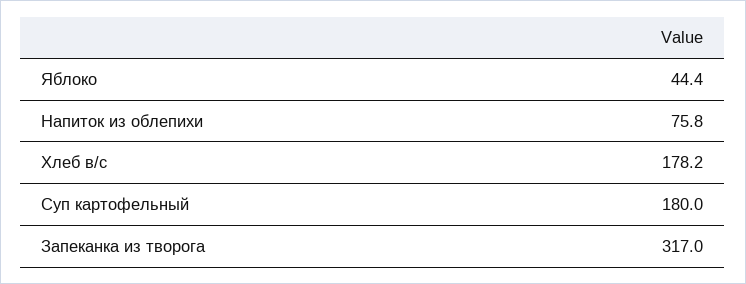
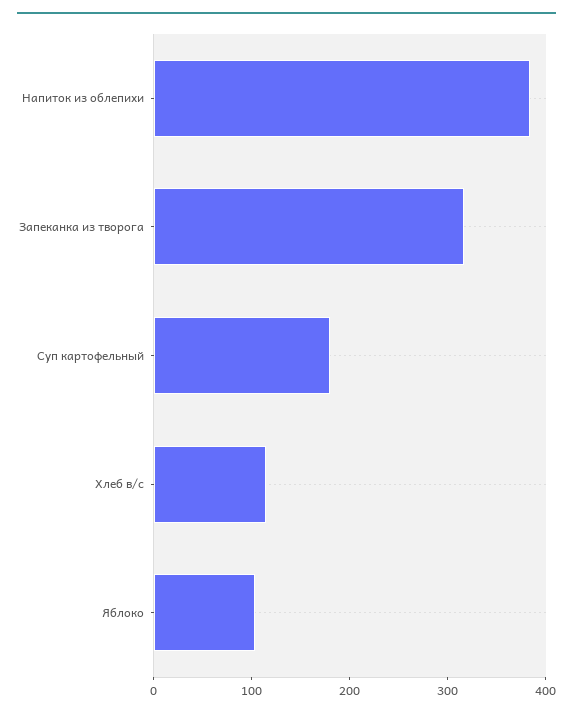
  {
-   "Яблоко": 44.4,
+   "Яблоко": 100,
-   "Напиток из облепихи": 75.8,
+   "Напиток из облепихи": 380,
-   "Хлеб в/с": 178.2,
+   "Хлеб в/с": 120,
    "Суп картофельный": 180,
    "Запеканка из творога": 317
  }

